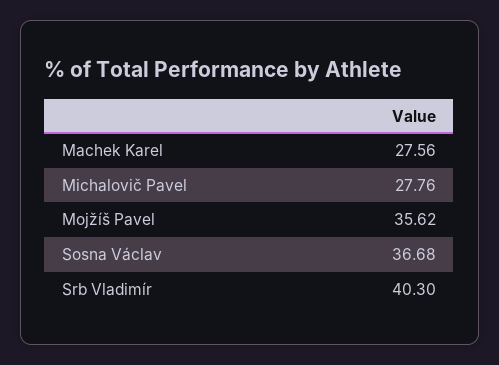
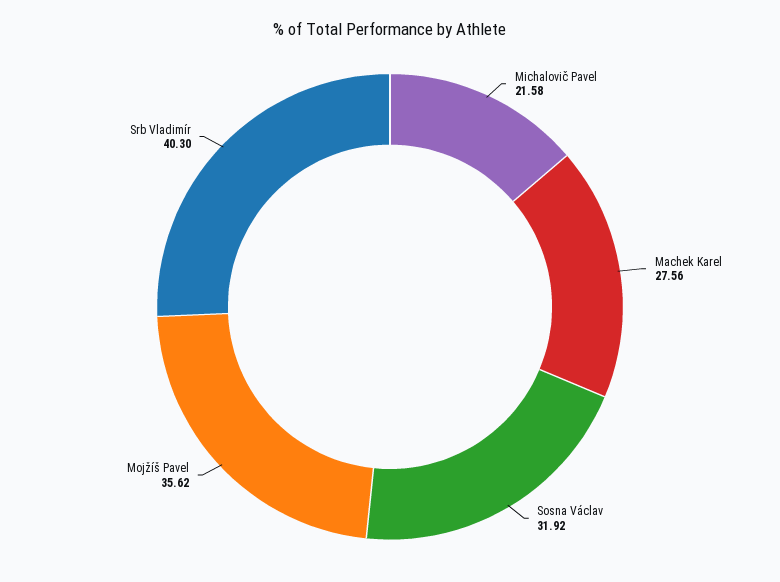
  {
    "Machek Karel": 27.56,
-   "Michalovič Pavel": 27.76,
+   "Michalovič Pavel": 21.58,
    "Mojžíš Pavel": 35.62,
-   "Sosna Václav": 36.68,
+   "Sosna Václav": 31.92,
    "Srb Vladimír": 40.3
  }

